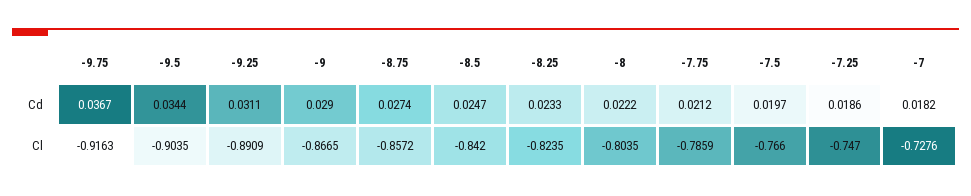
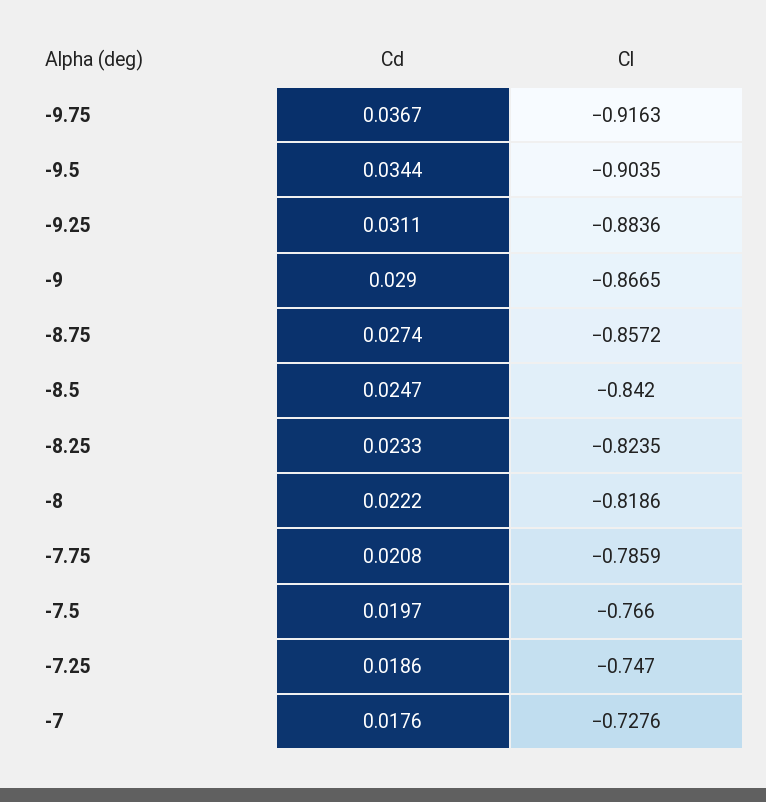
  {
    "-9.75": {
      "Cd": 0.0367,
      "Cl": -0.9163
    },
    "-9.5": {
      "Cd": 0.0344,
      "Cl": -0.9035
    },
    "-9.25": {
      "Cd": 0.0311,
-     "Cl": -0.8909
+     "Cl": -0.8836
    },
    "-9": {
      "Cd": 0.029,
      "Cl": -0.8665
    },
    "-8.75": {
      "Cd": 0.0274,
      "Cl": -0.8572
    },
    "-8.5": {
      "Cd": 0.0247,
      "Cl": -0.842
    },
    "-8.25": {
      "Cd": 0.0233,
      "Cl": -0.8235
    },
    "-8": {
      "Cd": 0.0222,
-     "Cl": -0.8035
+     "Cl": -0.8186
    },
    "-7.75": {
-     "Cd": 0.0212,
+     "Cd": 0.0208,
      "Cl": -0.7859
    },
    "-7.5": {
      "Cd": 0.0197,
      "Cl": -0.766
    },
    "-7.25": {
      "Cd": 0.0186,
      "Cl": -0.747
    },
    "-7": {
-     "Cd": 0.0182,
+     "Cd": 0.0176,
      "Cl": -0.7276
    }
  }

